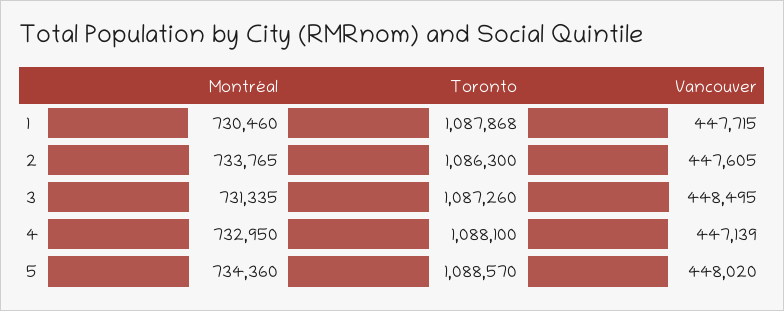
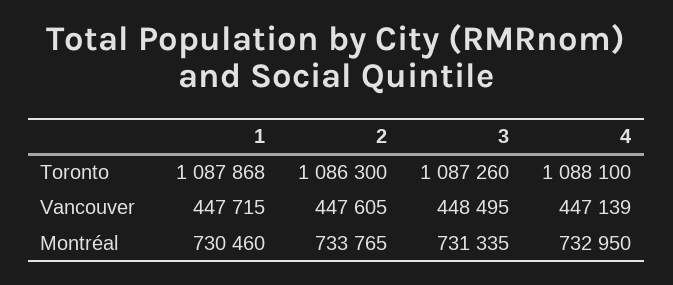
  {
    "Montréal": {
      "1": 730460,
      "2": 733765,
      "3": 731335,
-     "4": 732950,
+     "4": 732950
-     "5": 734360
    },
    "Toronto": {
      "1": 1087868,
      "2": 1086300,
      "3": 1087260,
-     "4": 1088100,
+     "4": 1088100
-     "5": 1088570
    },
    "Vancouver": {
      "1": 447715,
      "2": 447605,
      "3": 448495,
-     "4": 447139,
+     "4": 447139
-     "5": 448020
    }
  }

